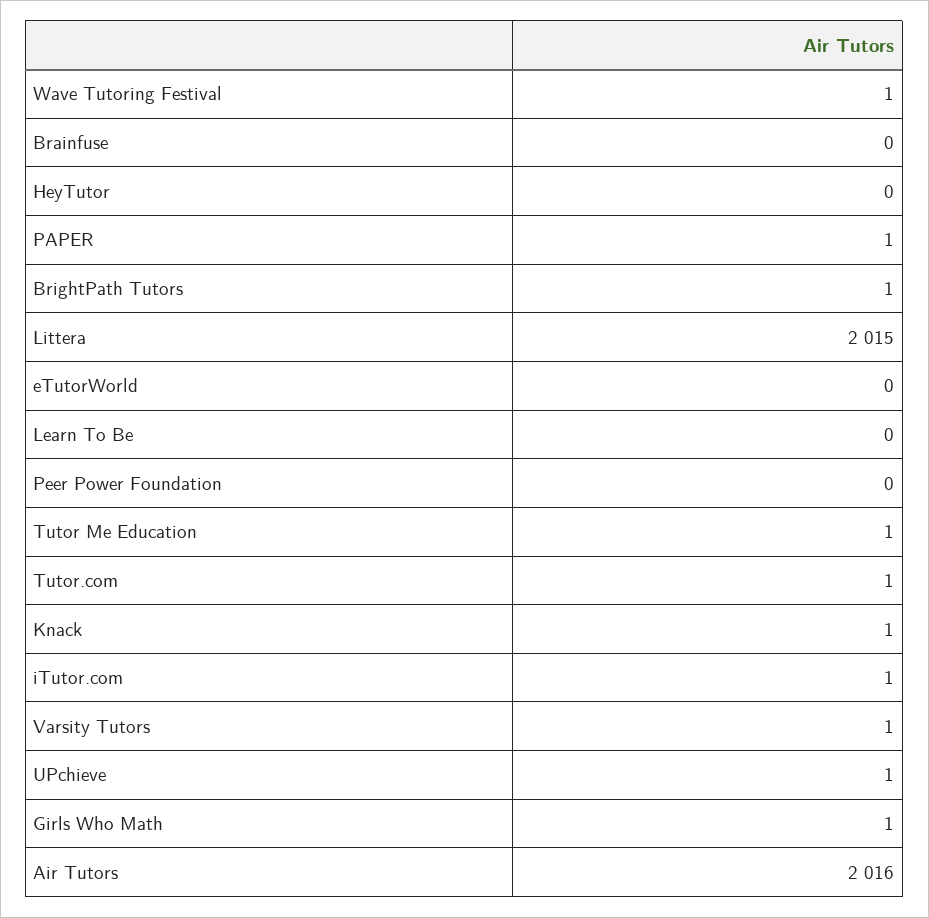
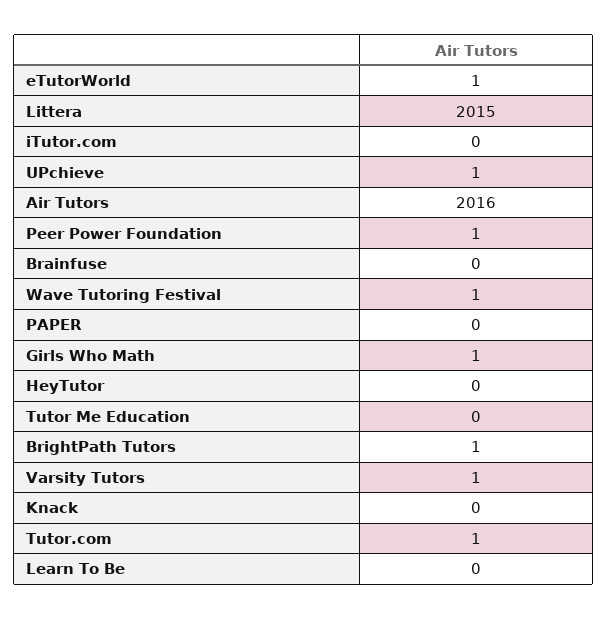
  {
    "Wave Tutoring Festival": 1,
    "Brainfuse": 0,
    "HeyTutor": 0,
-   "PAPER": 1,
+   "PAPER": 0,
    "BrightPath Tutors": 1,
    "Littera": 2015,
-   "eTutorWorld": 0,
+   "eTutorWorld": 1,
    "Learn To Be": 0,
-   "Peer Power Foundation": 0,
+   "Peer Power Foundation": 1,
-   "Tutor Me Education": 1,
+   "Tutor Me Education": 0,
    "Tutor.com": 1,
-   "Knack": 1,
+   "Knack": 0,
-   "iTutor.com": 1,
+   "iTutor.com": 0,
    "Varsity Tutors": 1,
    "UPchieve": 1,
    "Girls Who Math": 1,
    "Air Tutors": 2016
  }

